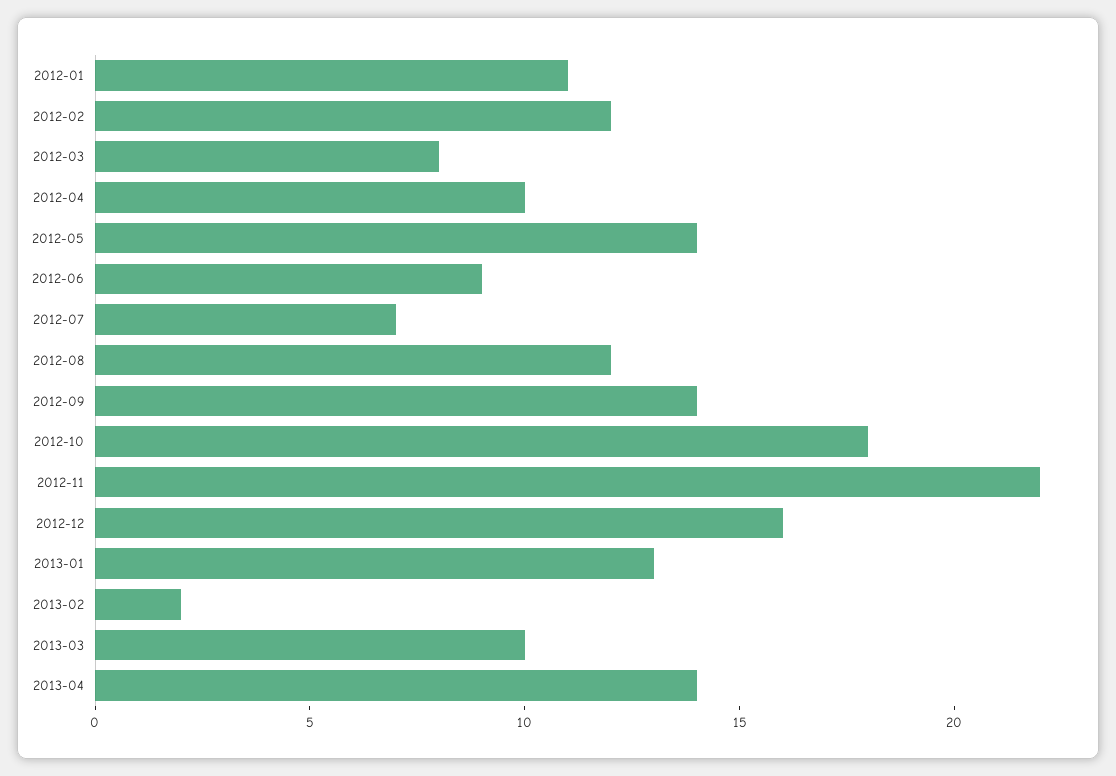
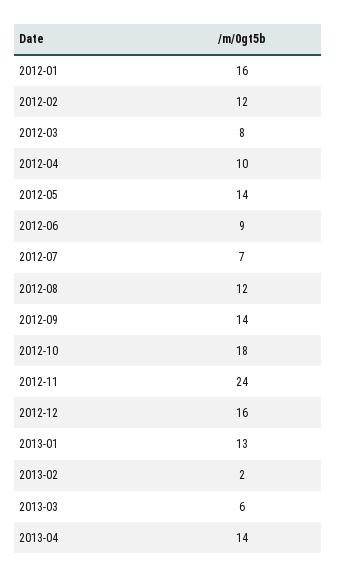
  {
-   "2012-01": 11,
+   "2012-01": 16,
    "2012-02": 12,
    "2012-03": 8,
    "2012-04": 10,
    "2012-05": 14,
    "2012-06": 9,
    "2012-07": 7,
    "2012-08": 12,
    "2012-09": 14,
    "2012-10": 18,
-   "2012-11": 22,
+   "2012-11": 24,
    "2012-12": 16,
    "2013-01": 13,
    "2013-02": 2,
-   "2013-03": 10,
+   "2013-03": 6,
    "2013-04": 14
  }

